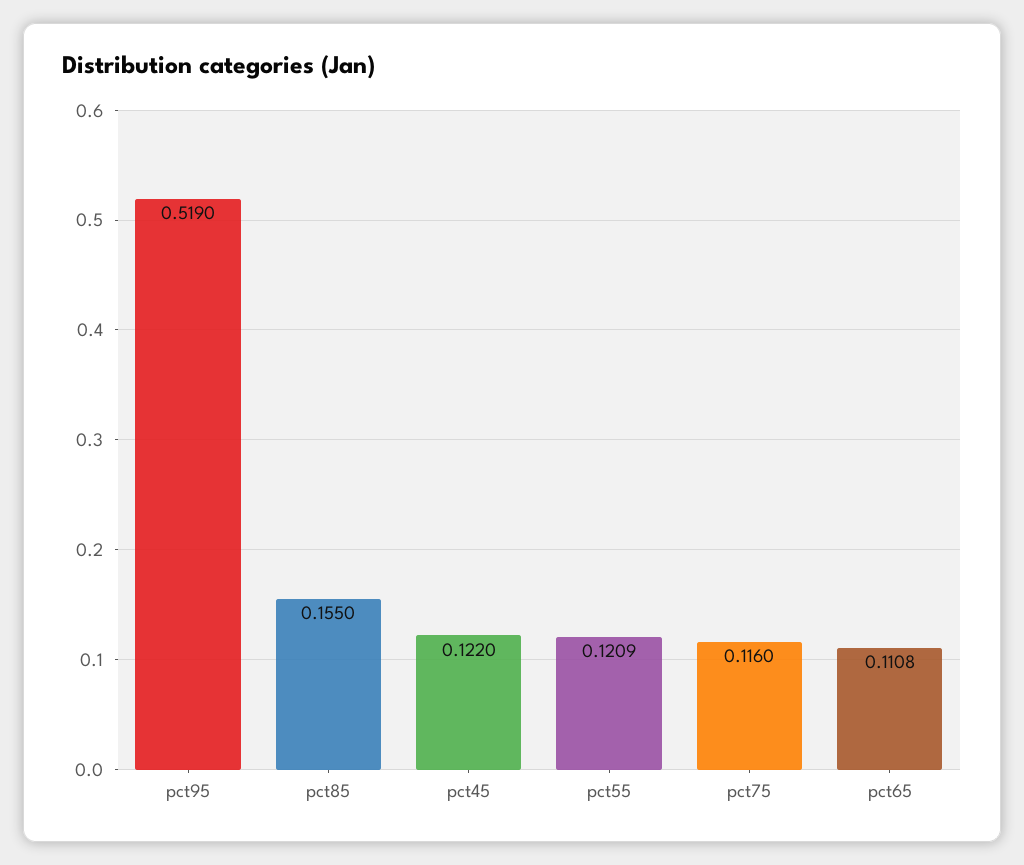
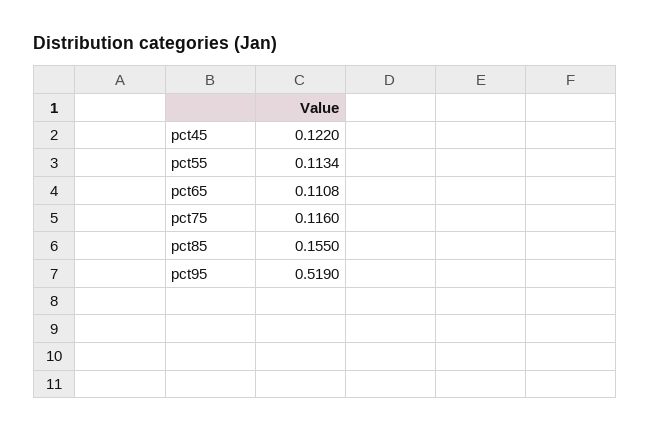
  {
    "pct95": 0.519,
    "pct85": 0.155,
    "pct45": 0.122,
-   "pct55": 0.1209,
+   "pct55": 0.1134,
    "pct75": 0.116,
    "pct65": 0.1108
  }

